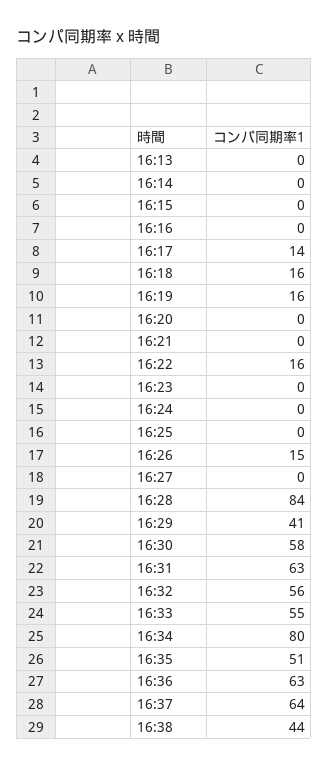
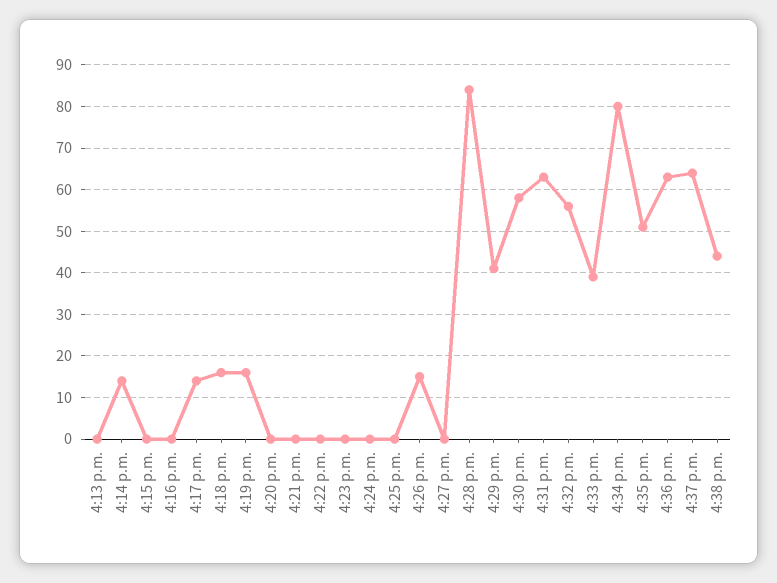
  {
    "16:13": 0,
-   "16:14": 0,
+   "16:14": 15,
    "16:15": 0,
    "16:16": 0,
    "16:17": 14,
    "16:18": 16,
    "16:19": 16,
    "16:20": 0,
    "16:21": 0,
-   "16:22": 16,
+   "16:22": 0,
    "16:23": 0,
    "16:24": 0,
    "16:25": 0,
    "16:26": 15,
    "16:27": 0,
    "16:28": 84,
    "16:29": 41,
    "16:30": 58,
    "16:31": 63,
    "16:32": 56,
-   "16:33": 55,
+   "16:33": 40,
    "16:34": 80,
    "16:35": 51,
    "16:36": 63,
    "16:37": 64,
    "16:38": 44
  }

